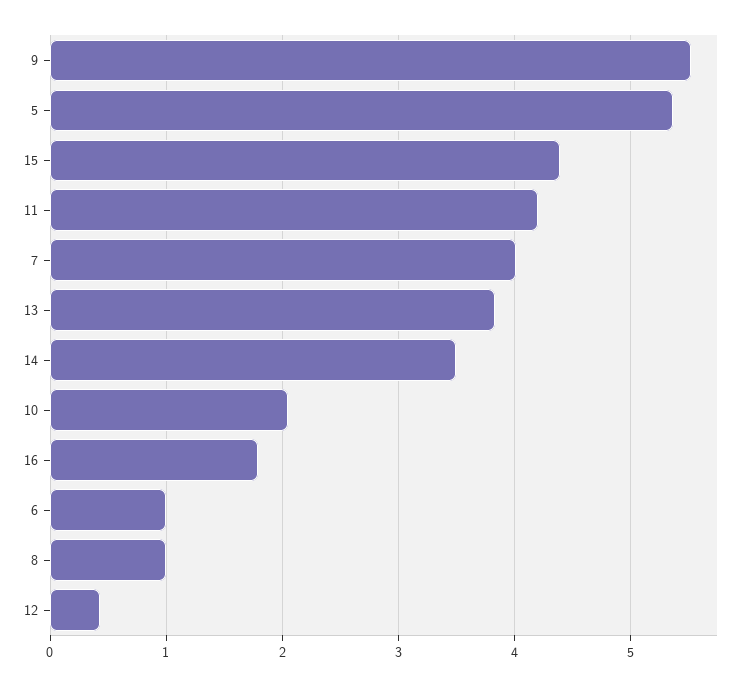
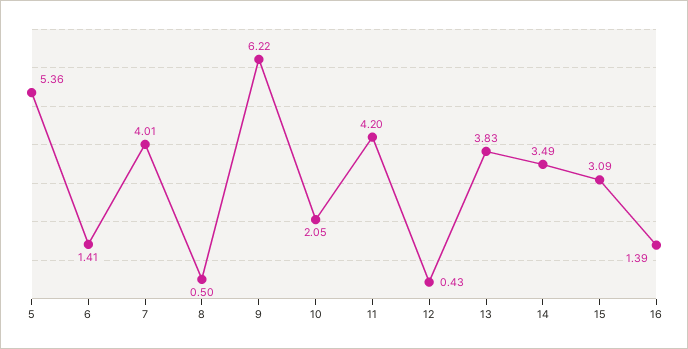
  {
-   "9": 5.5,
+   "9": 6.22,
    "5": 5.36,
-   "15": 4.4,
+   "15": 3.09,
    "11": 4.2,
    "7": 4.01,
    "13": 3.83,
    "14": 3.49,
    "10": 2.05,
-   "16": 1.8,
+   "16": 1.39,
-   "6": 1,
+   "6": 1.41,
-   "8": 1,
+   "8": 0.5,
    "12": 0.43
  }

